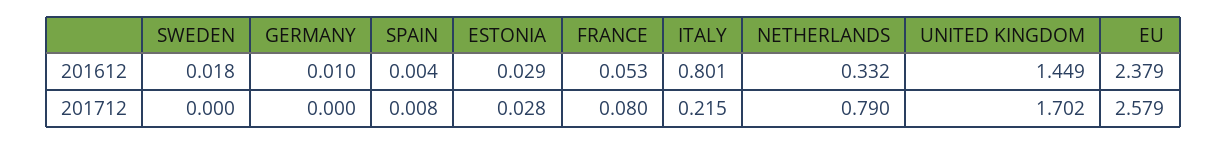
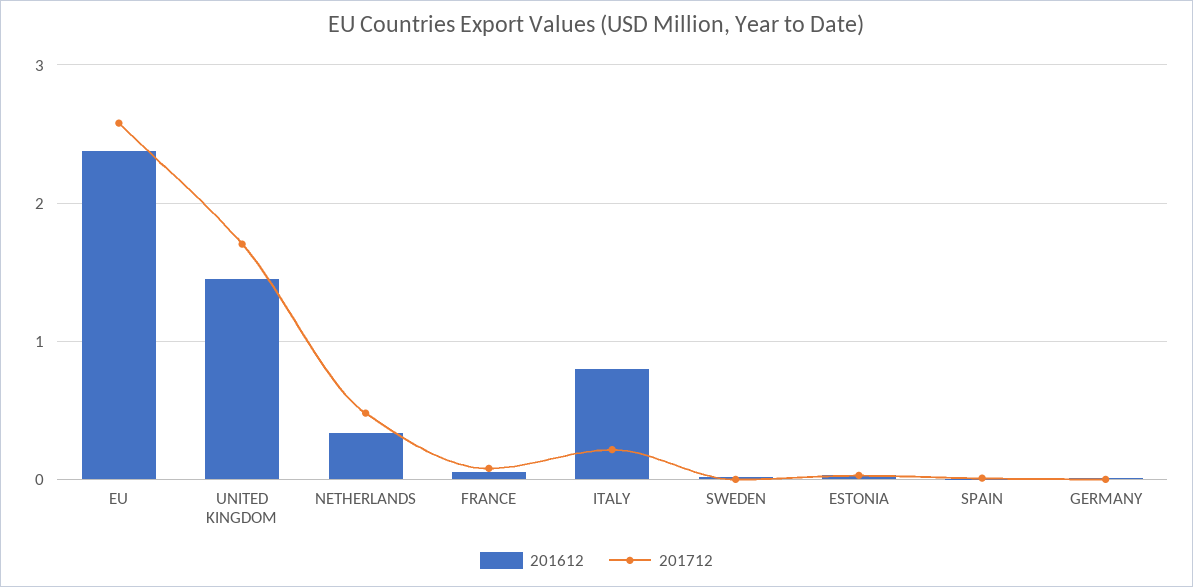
  {
    "201612": {
      "SWEDEN": 0.018,
      "GERMANY": 0.01,
      "SPAIN": 0.004,
      "ESTONIA": 0.029,
      "FRANCE": 0.053,
      "ITALY": 0.801,
      "NETHERLANDS": 0.332,
      "UNITED KINGDOM": 1.449,
      "EU": 2.379
    },
    "201712": {
      "SWEDEN": 0,
      "GERMANY": 0,
      "SPAIN": 0.008,
      "ESTONIA": 0.028,
      "FRANCE": 0.08,
      "ITALY": 0.215,
-     "NETHERLANDS": 0.79,
+     "NETHERLANDS": 0.5,
      "UNITED KINGDOM": 1.702,
      "EU": 2.579
    }
  }

